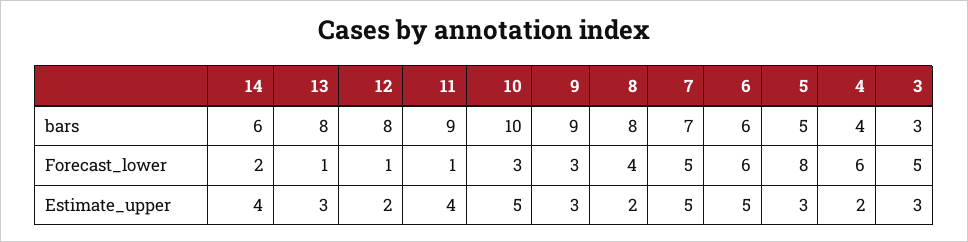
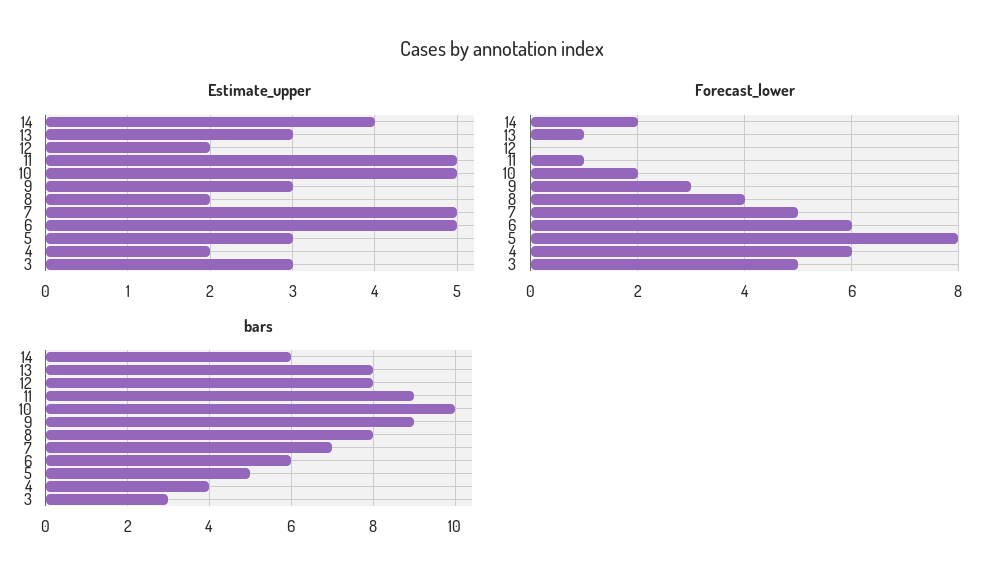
  {
    "bars": {
      "14": 6,
      "13": 8,
      "12": 8,
      "11": 9,
      "10": 10,
      "9": 9,
      "8": 8,
      "7": 7,
      "6": 6,
      "5": 5,
      "4": 4,
      "3": 3
    },
    "Forecast_lower": {
      "14": 2,
      "13": 1,
-     "12": 1,
+     "12": 0,
      "11": 1,
-     "10": 3,
+     "10": 2,
      "9": 3,
      "8": 4,
      "7": 5,
      "6": 6,
      "5": 8,
      "4": 6,
      "3": 5
    },
    "Estimate_upper": {
      "14": 4,
      "13": 3,
      "12": 2,
-     "11": 4,
+     "11": 5,
      "10": 5,
      "9": 3,
      "8": 2,
      "7": 5,
      "6": 5,
      "5": 3,
      "4": 2,
      "3": 3
    }
  }

